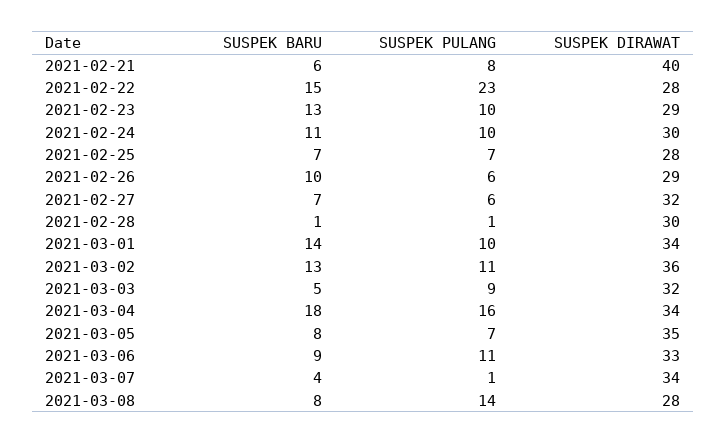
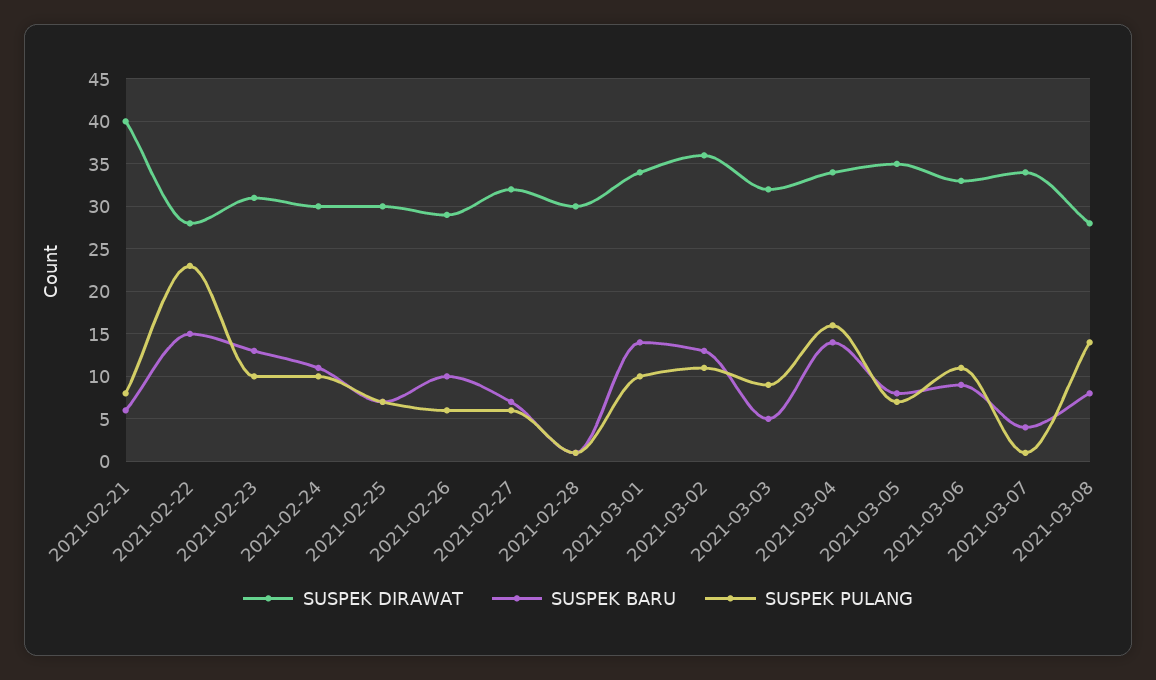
  {
    "SUSPEK BARU": {
      "2021-02-21": 6,
      "2021-02-22": 15,
      "2021-02-23": 13,
      "2021-02-24": 11,
      "2021-02-25": 7,
      "2021-02-26": 10,
      "2021-02-27": 7,
      "2021-02-28": 1,
      "2021-03-01": 14,
      "2021-03-02": 13,
      "2021-03-03": 5,
-     "2021-03-04": 18,
+     "2021-03-04": 14,
      "2021-03-05": 8,
      "2021-03-06": 9,
      "2021-03-07": 4,
      "2021-03-08": 8
    },
    "SUSPEK PULANG": {
      "2021-02-21": 8,
      "2021-02-22": 23,
      "2021-02-23": 10,
      "2021-02-24": 10,
      "2021-02-25": 7,
      "2021-02-26": 6,
      "2021-02-27": 6,
      "2021-02-28": 1,
      "2021-03-01": 10,
      "2021-03-02": 11,
      "2021-03-03": 9,
      "2021-03-04": 16,
      "2021-03-05": 7,
      "2021-03-06": 11,
      "2021-03-07": 1,
      "2021-03-08": 14
    },
    "SUSPEK DIRAWAT": {
      "2021-02-21": 40,
      "2021-02-22": 28,
-     "2021-02-23": 29,
+     "2021-02-23": 31,
      "2021-02-24": 30,
-     "2021-02-25": 28,
+     "2021-02-25": 30,
      "2021-02-26": 29,
      "2021-02-27": 32,
      "2021-02-28": 30,
      "2021-03-01": 34,
      "2021-03-02": 36,
      "2021-03-03": 32,
      "2021-03-04": 34,
      "2021-03-05": 35,
      "2021-03-06": 33,
      "2021-03-07": 34,
      "2021-03-08": 28
    }
  }

